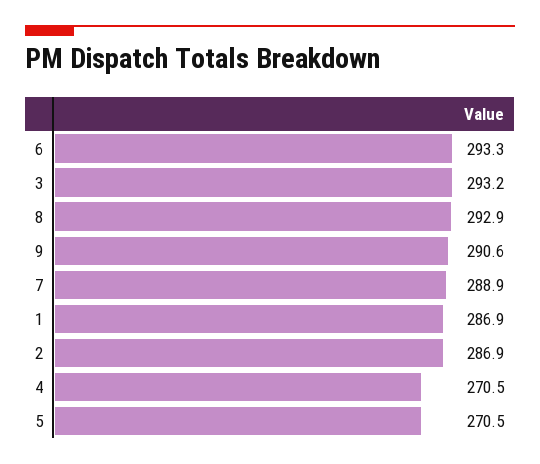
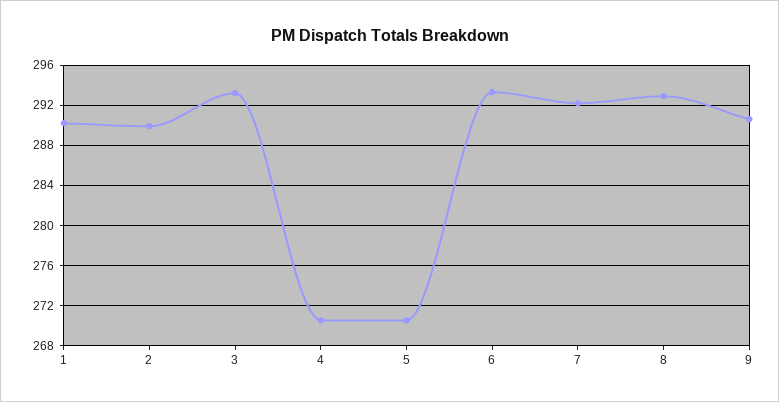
  {
    "6": 293.3,
    "3": 293.2,
    "8": 292.9,
    "9": 290.6,
-   "7": 288.9,
+   "7": 292,
-   "1": 286.9,
+   "1": 290,
-   "2": 286.9,
+   "2": 290,
    "4": 270.5,
    "5": 270.5
  }

